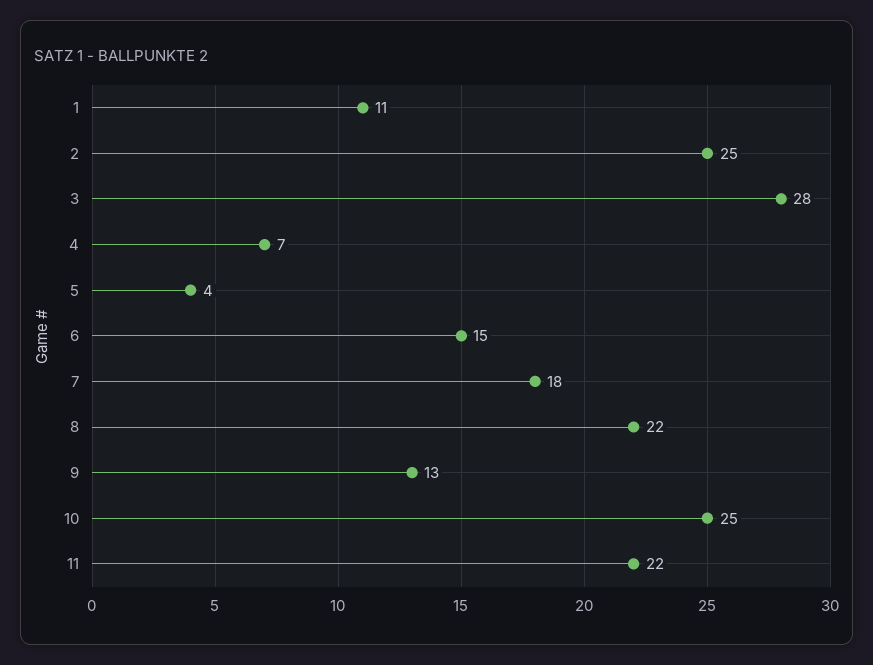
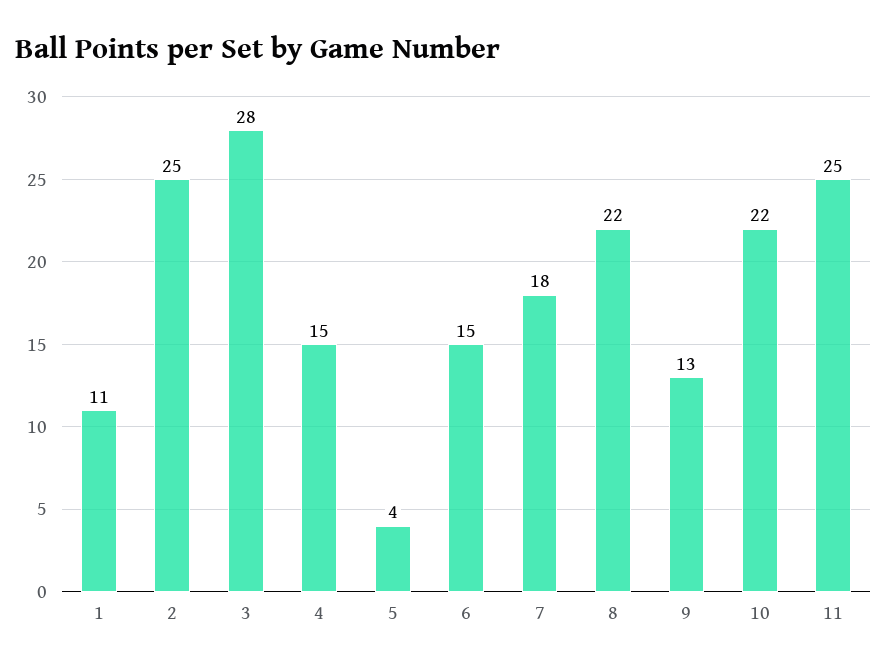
  {
    "1": 11,
    "2": 25,
    "3": 28,
-   "4": 7,
+   "4": 15,
    "5": 4,
    "6": 15,
    "7": 18,
    "8": 22,
    "9": 13,
-   "10": 25,
+   "10": 22,
-   "11": 22
+   "11": 25
  }

